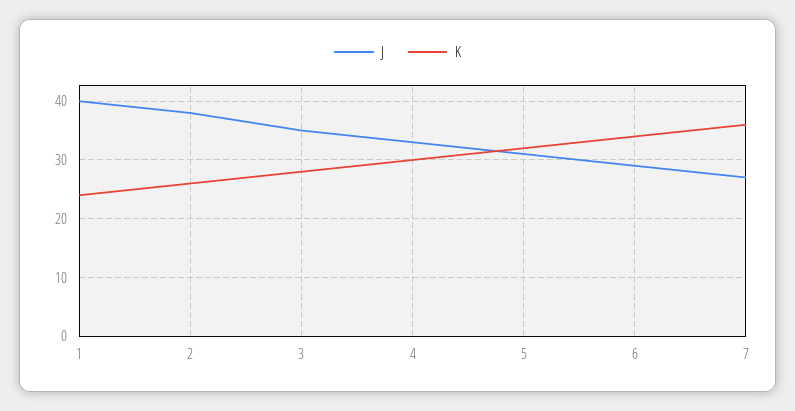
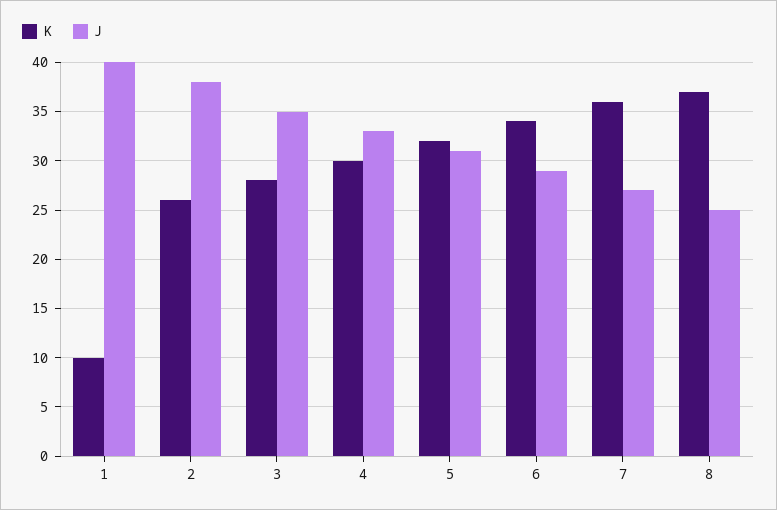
  {
    "J": {
      "1": 40,
      "2": 38,
      "3": 35,
      "4": 33,
      "5": 31,
      "6": 29,
-     "7": 27
+     "7": 27,
+     "8": 25
    },
    "K": {
-     "1": 25,
+     "1": 10,
      "2": 26,
      "3": 28,
      "4": 30,
      "5": 32,
      "6": 34,
-     "7": 36
+     "7": 36,
+     "8": 37
    }
  }

